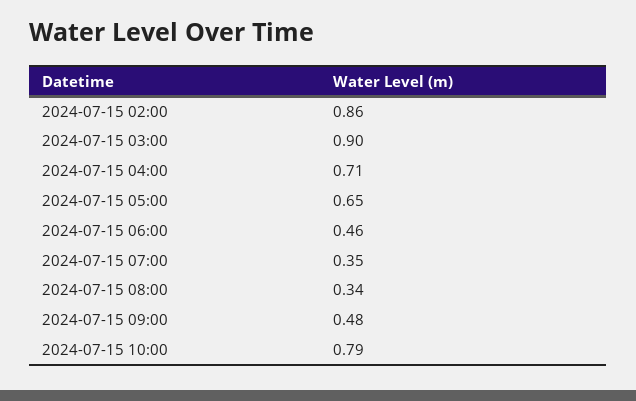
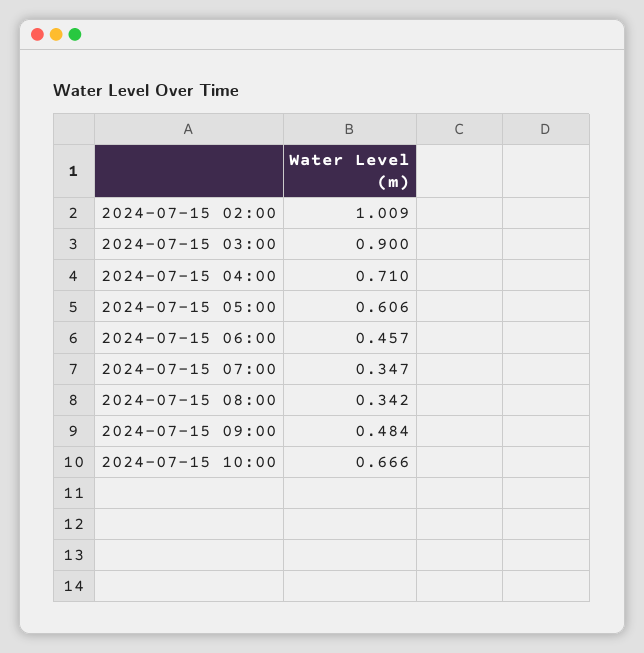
  {
-   "2024-07-15 02:00": 0.86,
+   "2024-07-15 02:00": 1.009,
    "2024-07-15 03:00": 0.9,
    "2024-07-15 04:00": 0.71,
-   "2024-07-15 05:00": 0.65,
+   "2024-07-15 05:00": 0.606,
    "2024-07-15 06:00": 0.457,
    "2024-07-15 07:00": 0.347,
    "2024-07-15 08:00": 0.342,
    "2024-07-15 09:00": 0.484,
-   "2024-07-15 10:00": 0.79
+   "2024-07-15 10:00": 0.666
  }

